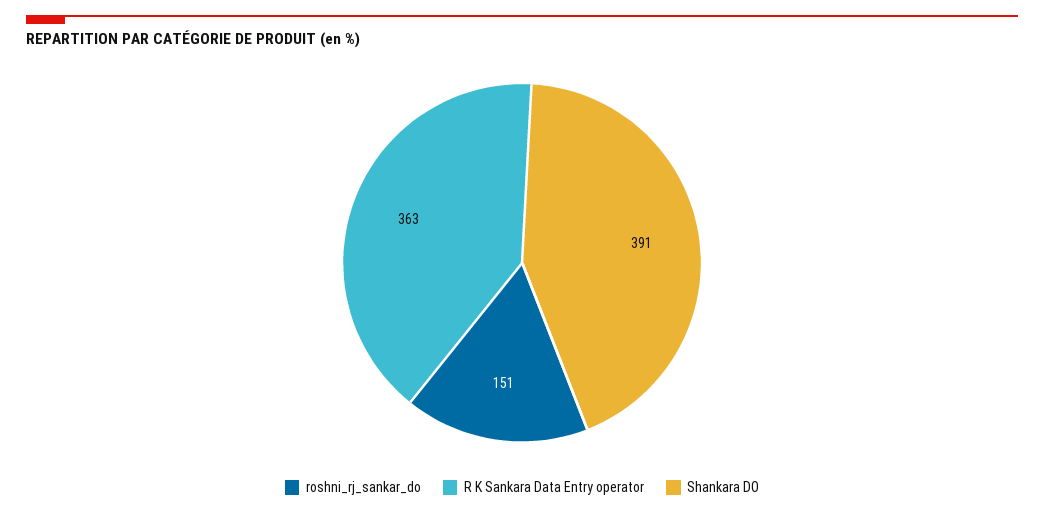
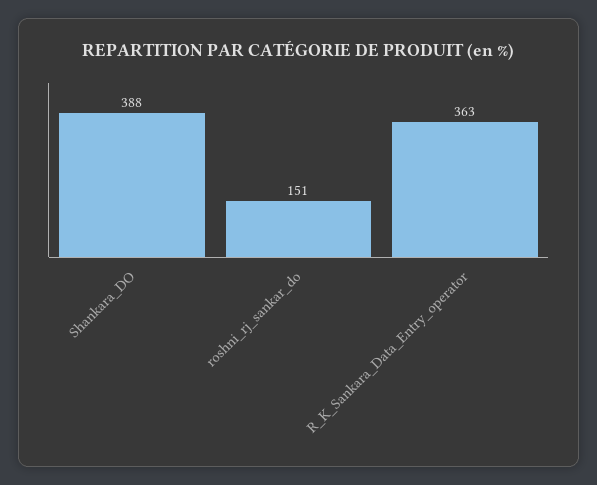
  {
    "roshni_rj_sankar_do": 151,
    "R K Sankara Data Entry operator": 363,
-   "Shankara DO": 391
+   "Shankara DO": 388
  }

